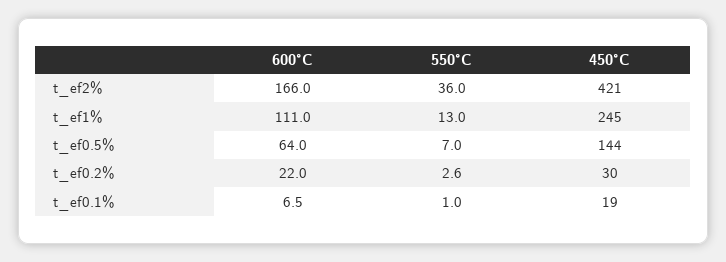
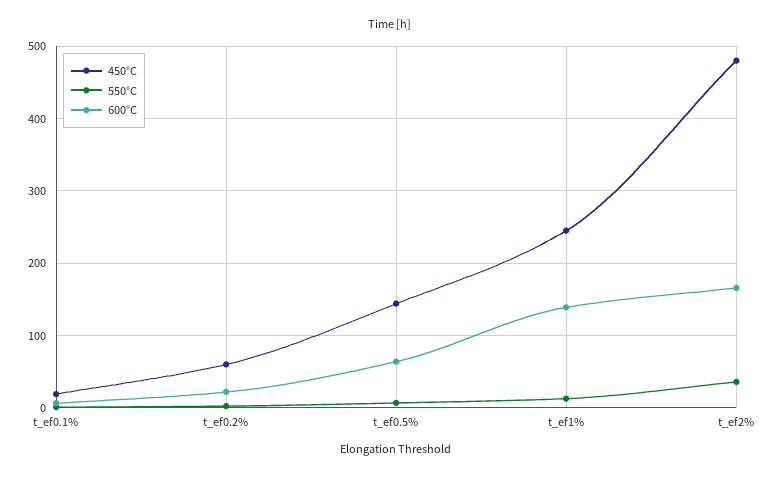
  {
    "600°C": {
      "t_ef2%": 166,
-     "t_ef1%": 111,
+     "t_ef1%": 140,
      "t_ef0.5%": 64,
      "t_ef0.2%": 22,
      "t_ef0.1%": 6.5
    },
    "550°C": {
      "t_ef2%": 36,
      "t_ef1%": 13,
      "t_ef0.5%": 7,
      "t_ef0.2%": 2.6,
      "t_ef0.1%": 1
    },
    "450°C": {
-     "t_ef2%": 421,
+     "t_ef2%": 480,
      "t_ef1%": 245,
      "t_ef0.5%": 144,
-     "t_ef0.2%": 30,
+     "t_ef0.2%": 60,
      "t_ef0.1%": 19
    }
  }

